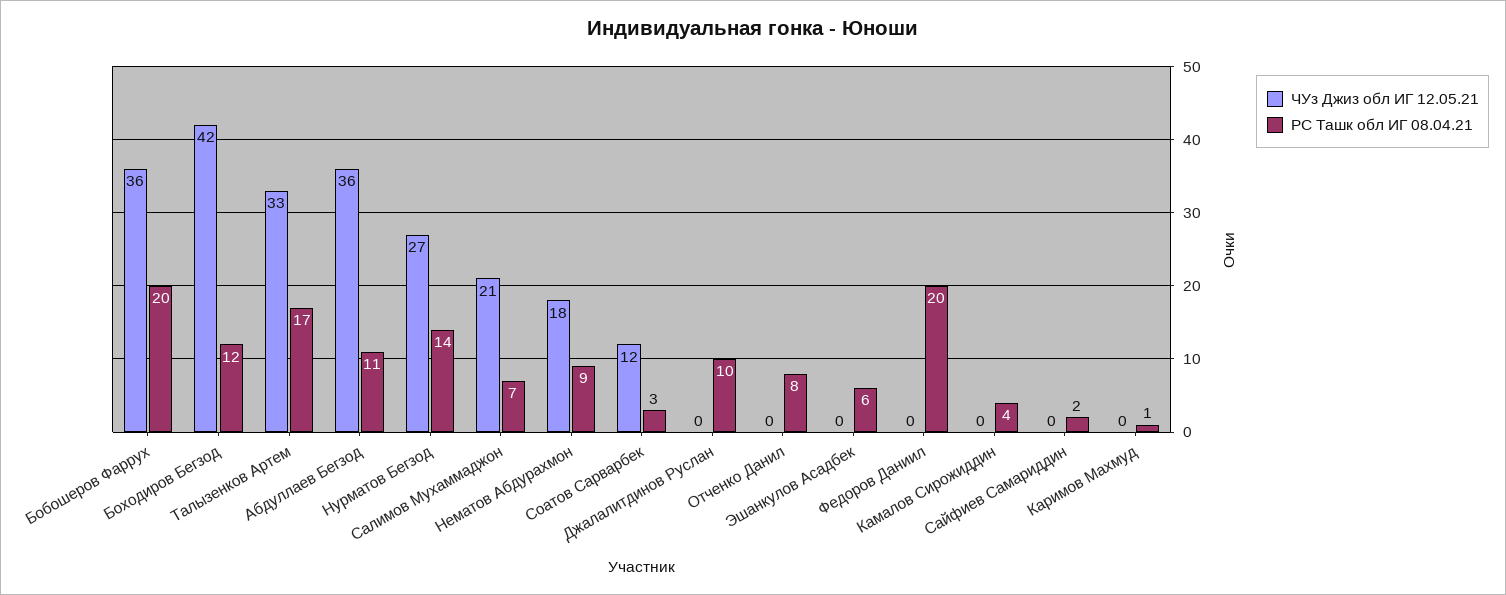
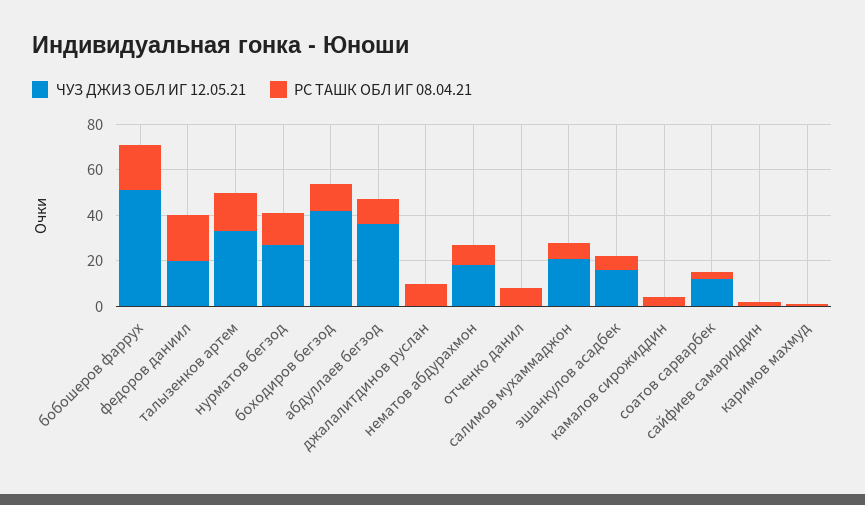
  {
    "ЧУз Джиз обл ИГ 12.05.21": {
-     "Бобошеров Фаррух": 36,
+     "Бобошеров Фаррух": 50,
      "Боходиров Бегзод": 42,
      "Талызенков Артем": 33,
      "Абдуллаев Бегзод": 36,
      "Нурматов Бегзод": 27,
      "Салимов Мухаммаджон": 21,
      "Нематов Абдурахмон": 18,
      "Соатов Сарварбек": 12,
      "Джалалитдинов Руслан": 0,
      "Отченко Данил": 0,
-     "Эшанкулов Асадбек": 0,
+     "Эшанкулов Асадбек": 15,
-     "Федоров Даниил": 0,
+     "Федоров Даниил": 20,
      "Камалов Сирожиддин": 0,
      "Сайфиев Самариддин": 0,
      "Каримов Махмуд": 0
    },
    "РС Ташк обл ИГ 08.04.21": {
      "Бобошеров Фаррух": 20,
      "Боходиров Бегзод": 12,
      "Талызенков Артем": 17,
      "Абдуллаев Бегзод": 11,
      "Нурматов Бегзод": 14,
      "Салимов Мухаммаджон": 7,
      "Нематов Абдурахмон": 9,
      "Соатов Сарварбек": 3,
      "Джалалитдинов Руслан": 10,
      "Отченко Данил": 8,
      "Эшанкулов Асадбек": 6,
      "Федоров Даниил": 20,
      "Камалов Сирожиддин": 4,
      "Сайфиев Самариддин": 2,
      "Каримов Махмуд": 1
    }
  }

